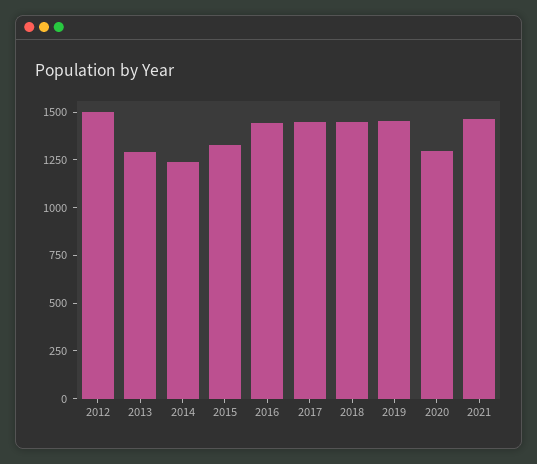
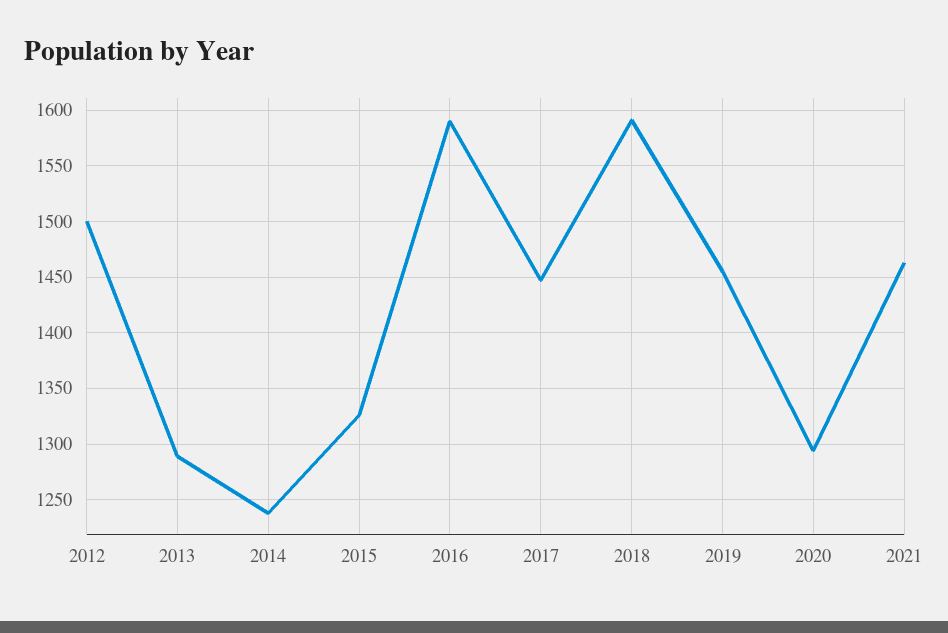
  {
    "2012": 1500,
    "2013": 1290,
    "2014": 1240,
    "2015": 1330,
-   "2016": 1450,
+   "2016": 1590,
    "2017": 1450,
-   "2018": 1450,
+   "2018": 1590,
    "2019": 1460,
    "2020": 1290,
    "2021": 1460
  }

